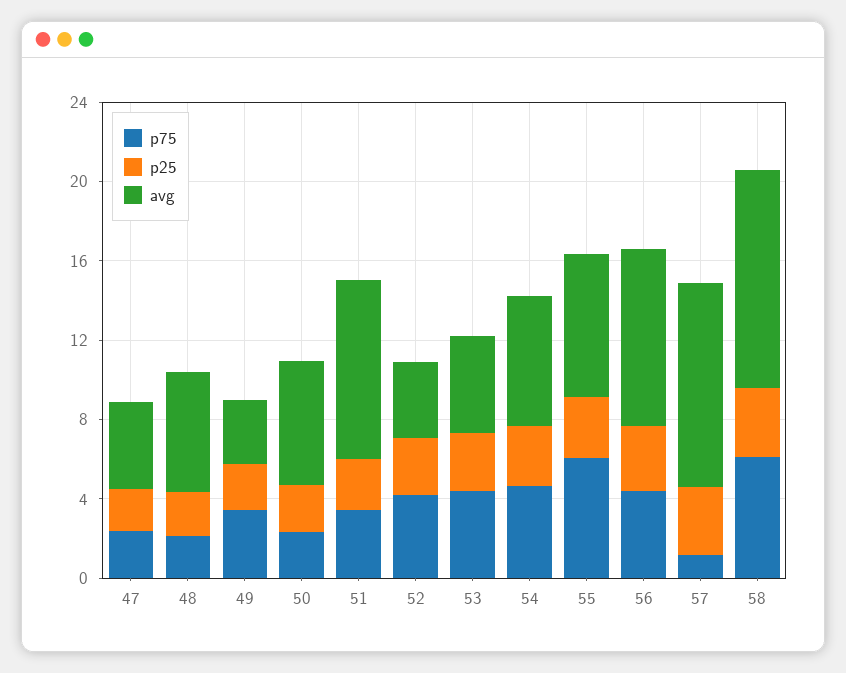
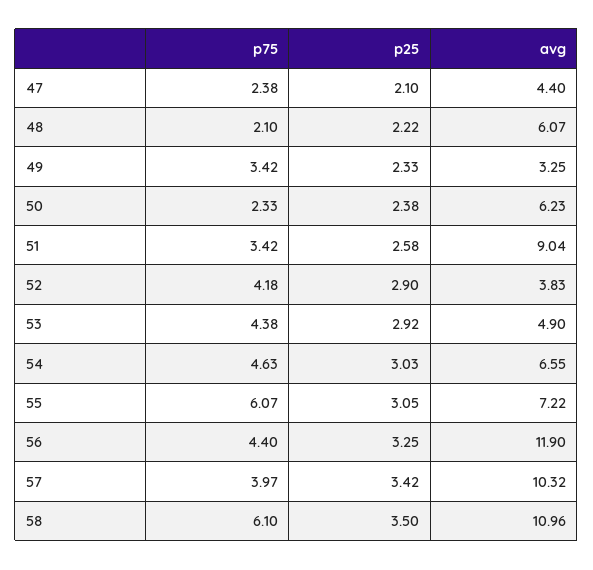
  {
    "p75": {
      "47": 2.38,
      "48": 2.1,
      "49": 3.42,
      "50": 2.33,
      "51": 3.42,
      "52": 4.18,
      "53": 4.38,
      "54": 4.63,
      "55": 6.07,
      "56": 4.4,
-     "57": 1,
+     "57": 3.97,
      "58": 6.1
    },
    "p25": {
      "47": 2.1,
      "48": 2.22,
      "49": 2.33,
      "50": 2.38,
      "51": 2.58,
      "52": 2.9,
      "53": 2.92,
      "54": 3.03,
      "55": 3.05,
      "56": 3.25,
      "57": 3.42,
      "58": 3.5
    },
    "avg": {
      "47": 4.4,
      "48": 6.07,
      "49": 3.25,
      "50": 6.23,
      "51": 9.04,
      "52": 3.83,
      "53": 4.9,
      "54": 6.55,
      "55": 7.22,
-     "56": 9,
+     "56": 11.9,
      "57": 10.32,
      "58": 10.96
    }
  }

